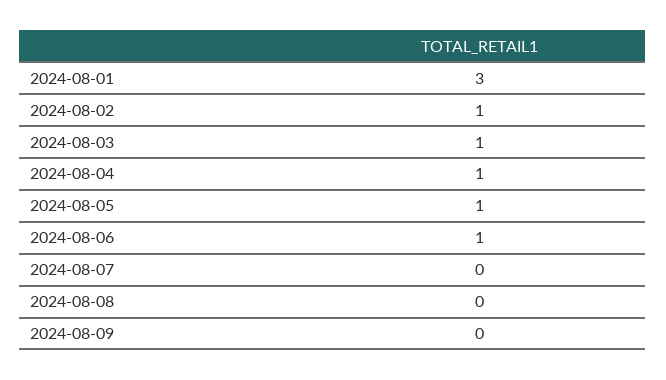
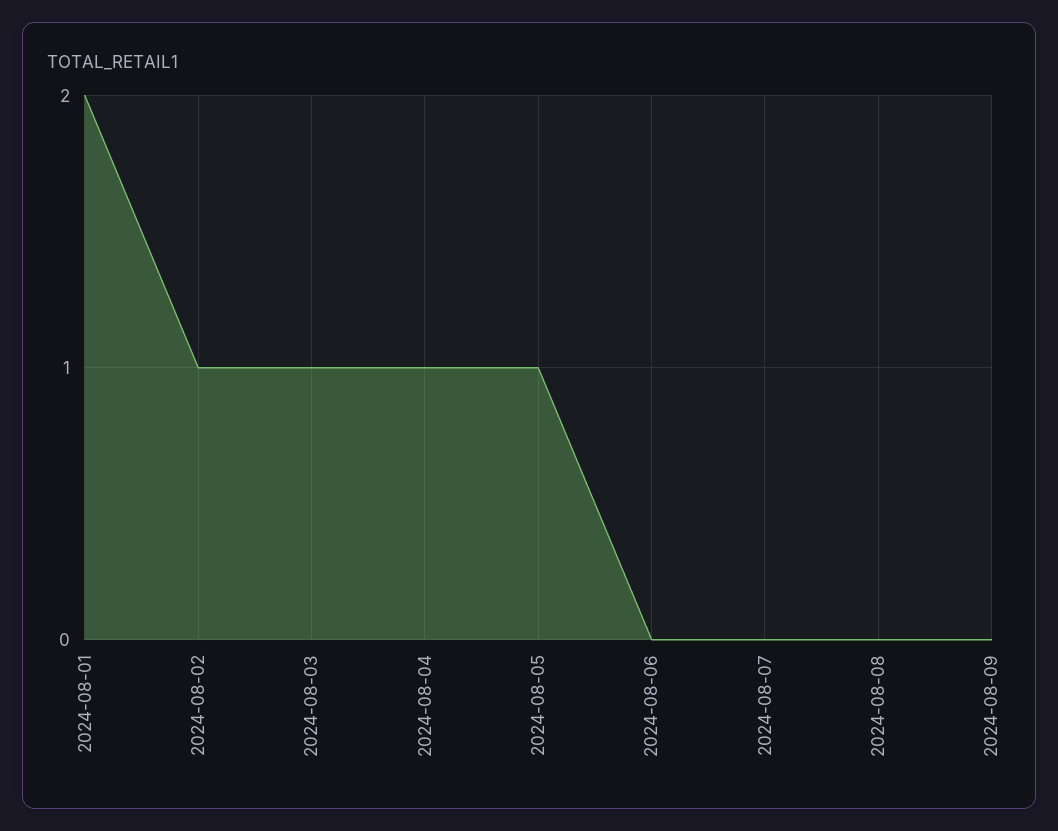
  {
-   "2024-08-01": 3,
+   "2024-08-01": 2,
    "2024-08-02": 1,
    "2024-08-03": 1,
    "2024-08-04": 1,
    "2024-08-05": 1,
-   "2024-08-06": 1,
+   "2024-08-06": 0,
    "2024-08-07": 0,
    "2024-08-08": 0,
    "2024-08-09": 0
  }

